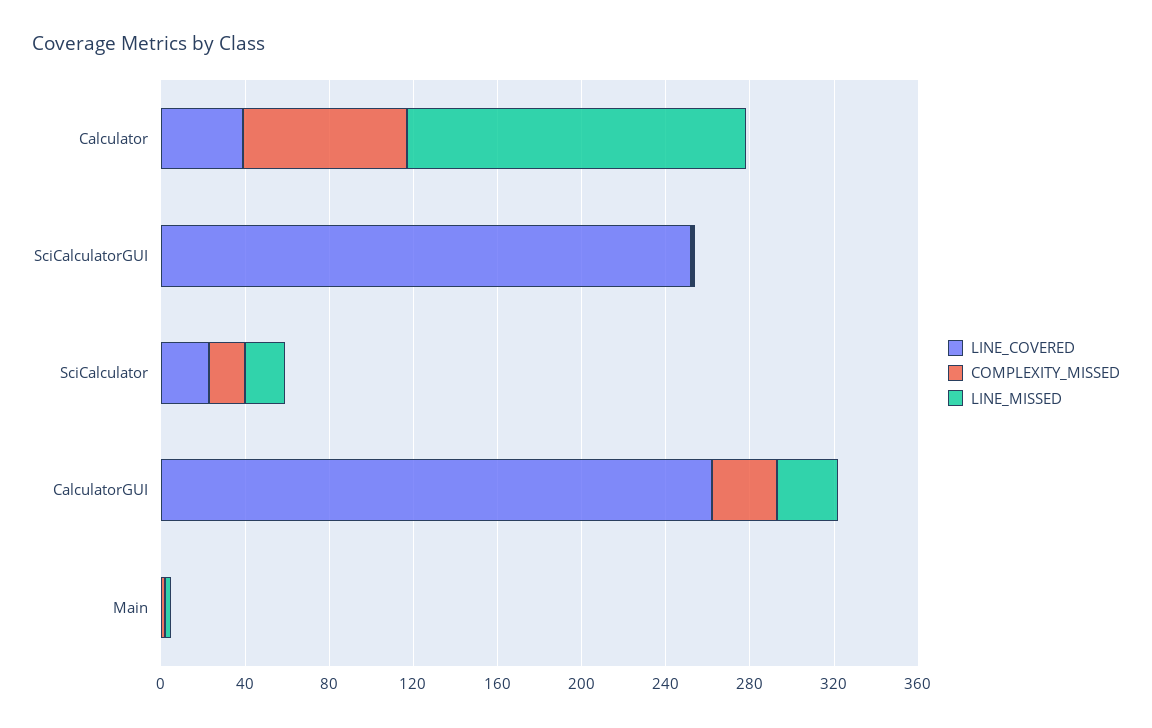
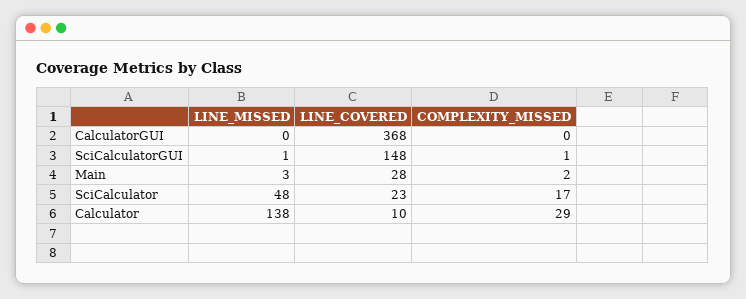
  {
    "LINE_COVERED": {
-     "Calculator": 40,
+     "Calculator": 10,
-     "SciCalculatorGUI": 250,
+     "SciCalculatorGUI": 148,
      "SciCalculator": 23,
-     "CalculatorGUI": 260,
+     "CalculatorGUI": 368,
-     "Main": 0
+     "Main": 28
    },
    "COMPLEXITY_MISSED": {
-     "Calculator": 80,
+     "Calculator": 29,
      "SciCalculatorGUI": 1,
      "SciCalculator": 17,
-     "CalculatorGUI": 30,
+     "CalculatorGUI": 0,
      "Main": 2
    },
    "LINE_MISSED": {
-     "Calculator": 160,
+     "Calculator": 138,
      "SciCalculatorGUI": 1,
-     "SciCalculator": 20,
+     "SciCalculator": 48,
-     "CalculatorGUI": 30,
+     "CalculatorGUI": 0,
      "Main": 3
    }
  }

